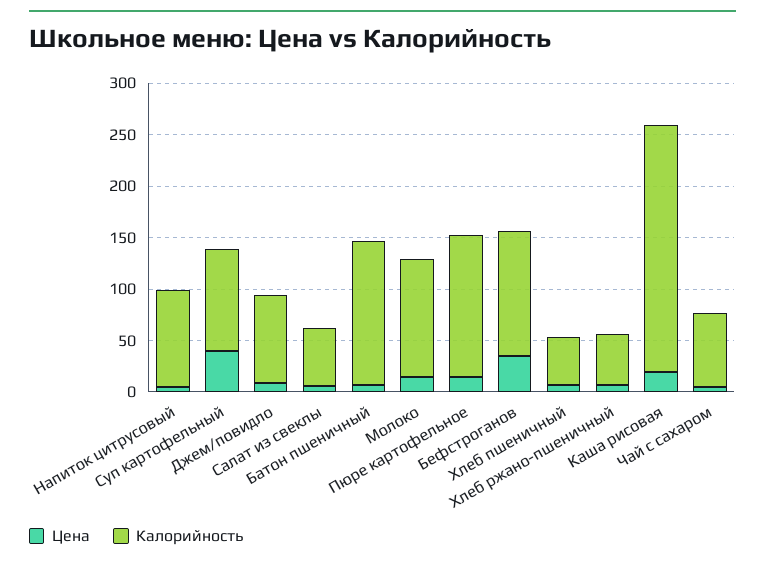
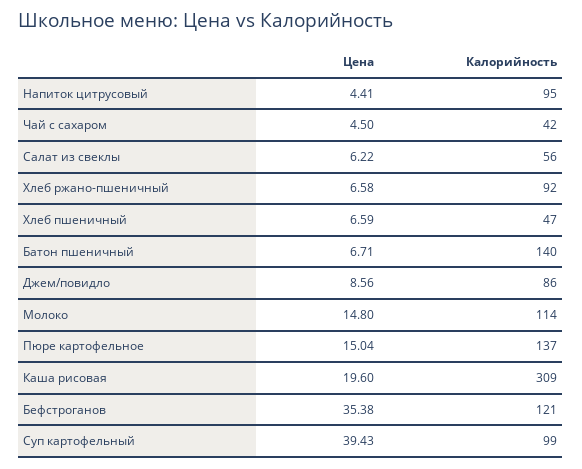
  {
    "Цена": {
      "Напиток цитрусовый": 4.41,
      "Суп картофельный": 39.43,
      "Джем/повидло": 8.56,
      "Салат из свеклы": 6.22,
      "Батон пшеничный": 6.71,
      "Молоко": 14.8,
      "Пюре картофельное": 15.04,
      "Бефстроганов": 35.38,
      "Хлеб пшеничный": 6.59,
      "Хлеб ржано-пшеничный": 6.58,
      "Каша рисовая": 19.6,
      "Чай с сахаром": 4.5
    },
    "Калорийность": {
      "Напиток цитрусовый": 95,
      "Суп картофельный": 99,
      "Джем/повидло": 86,
      "Салат из свеклы": 56,
      "Батон пшеничный": 140,
      "Молоко": 114,
      "Пюре картофельное": 137,
      "Бефстроганов": 121,
      "Хлеб пшеничный": 47,
-     "Хлеб ржано-пшеничный": 50,
+     "Хлеб ржано-пшеничный": 92,
-     "Каша рисовая": 240,
+     "Каша рисовая": 309,
-     "Чай с сахаром": 70
+     "Чай с сахаром": 42
    }
  }

